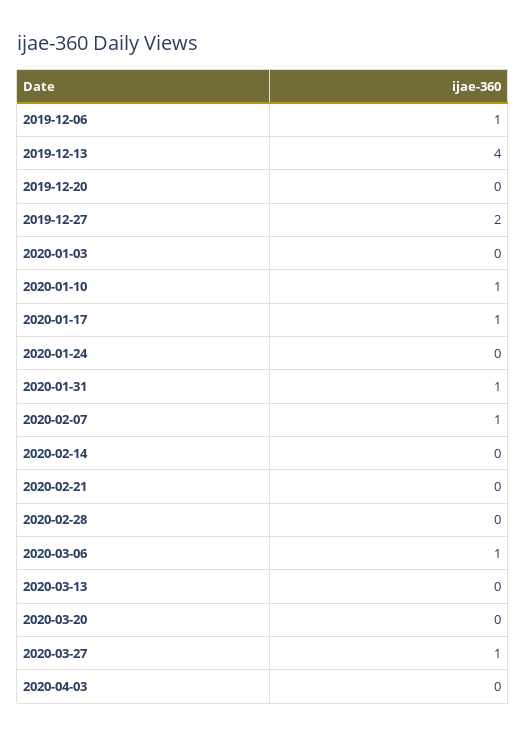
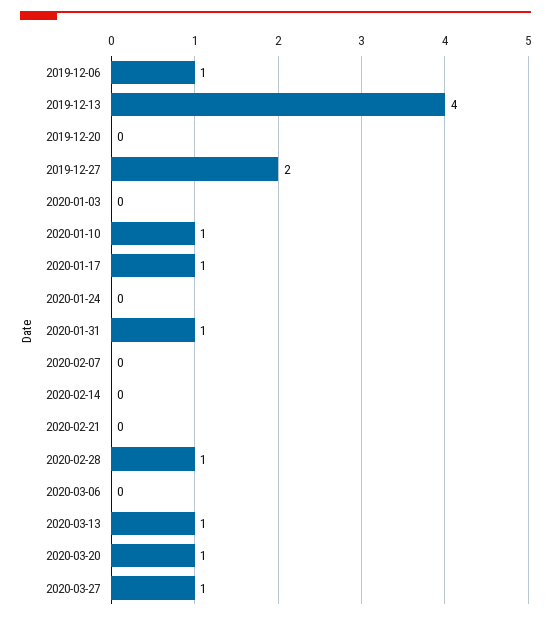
  {
    "2019-12-06": 1,
    "2019-12-13": 4,
    "2019-12-20": 0,
    "2019-12-27": 2,
    "2020-01-03": 0,
    "2020-01-10": 1,
    "2020-01-17": 1,
    "2020-01-24": 0,
    "2020-01-31": 1,
-   "2020-02-07": 1,
+   "2020-02-07": 0,
    "2020-02-14": 0,
    "2020-02-21": 0,
-   "2020-02-28": 0,
+   "2020-02-28": 1,
-   "2020-03-06": 1,
+   "2020-03-06": 0,
-   "2020-03-13": 0,
+   "2020-03-13": 1,
-   "2020-03-20": 0,
+   "2020-03-20": 1,
-   "2020-03-27": 1,
+   "2020-03-27": 1
-   "2020-04-03": 0
  }

